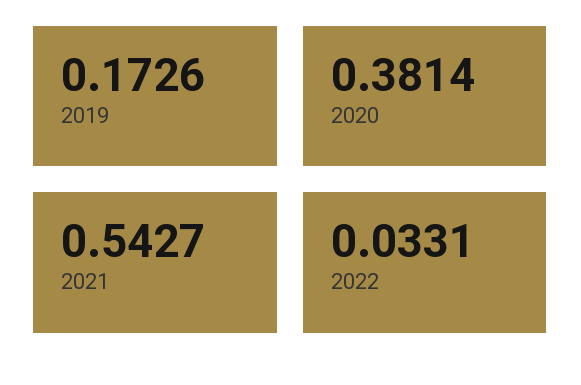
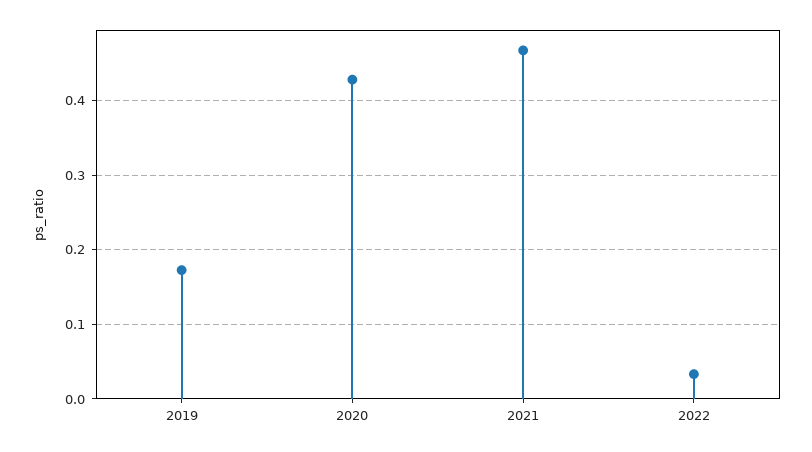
  {
    "2019": 0.1726,
-   "2020": 0.3814,
+   "2020": 0.43,
-   "2021": 0.5427,
+   "2021": 0.47,
    "2022": 0.0331
  }

